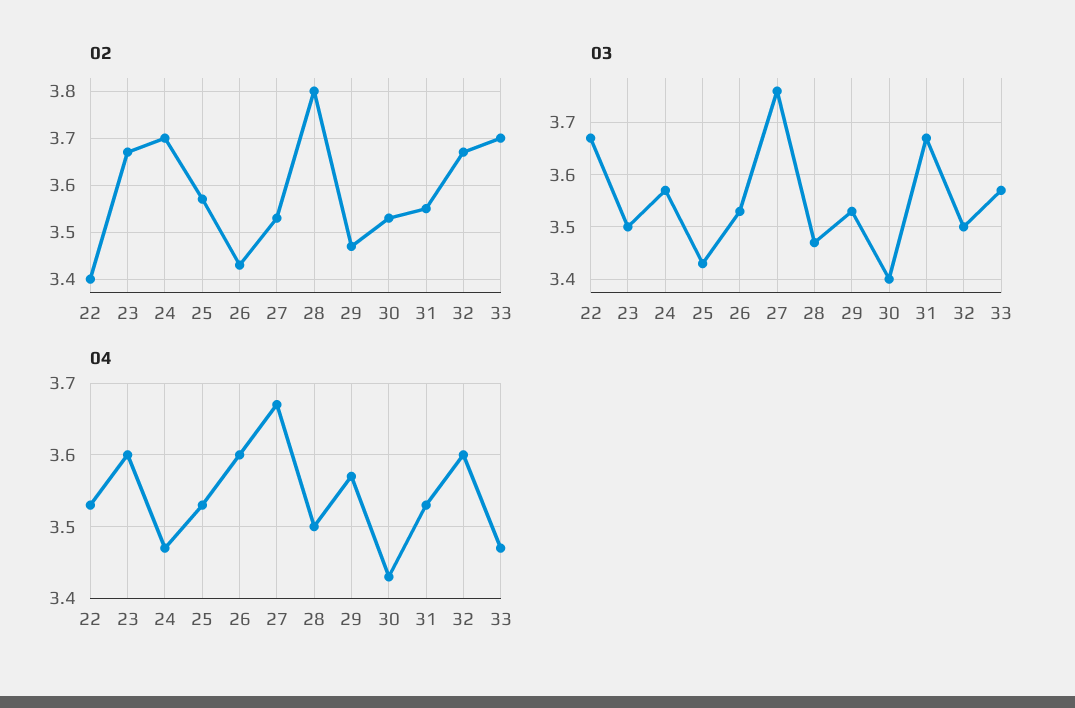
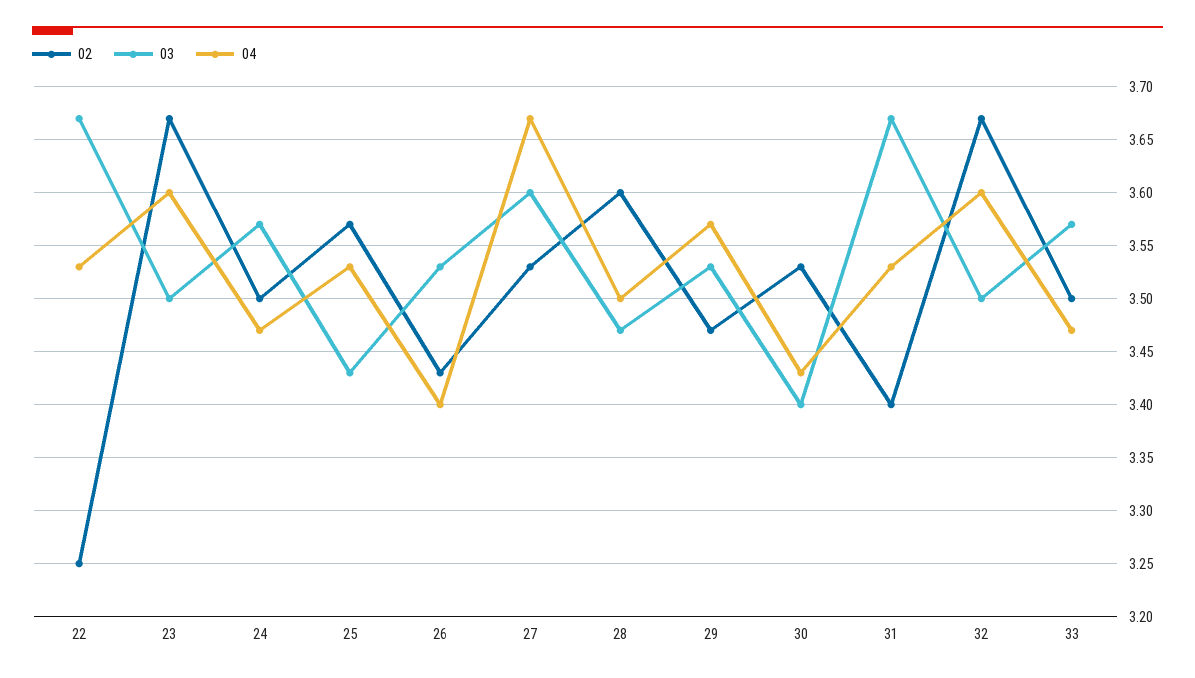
  {
    "02": {
-     "22": 3.4,
+     "22": 3.25,
      "23": 3.67,
-     "24": 3.7,
+     "24": 3.5,
      "25": 3.57,
      "26": 3.43,
      "27": 3.53,
-     "28": 3.8,
+     "28": 3.6,
      "29": 3.47,
      "30": 3.53,
-     "31": 3.55,
+     "31": 3.4,
      "32": 3.67,
-     "33": 3.7
+     "33": 3.5
    },
    "03": {
      "22": 3.67,
      "23": 3.5,
      "24": 3.57,
      "25": 3.43,
      "26": 3.53,
-     "27": 3.75,
+     "27": 3.6,
      "28": 3.47,
      "29": 3.53,
      "30": 3.4,
      "31": 3.67,
      "32": 3.5,
      "33": 3.57
    },
    "04": {
      "22": 3.53,
      "23": 3.6,
      "24": 3.47,
      "25": 3.53,
-     "26": 3.6,
+     "26": 3.4,
      "27": 3.67,
      "28": 3.5,
      "29": 3.57,
      "30": 3.43,
      "31": 3.53,
      "32": 3.6,
      "33": 3.47
    }
  }

